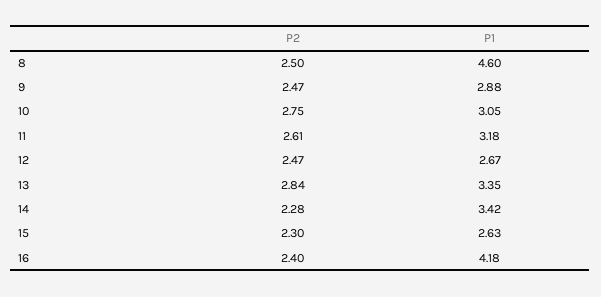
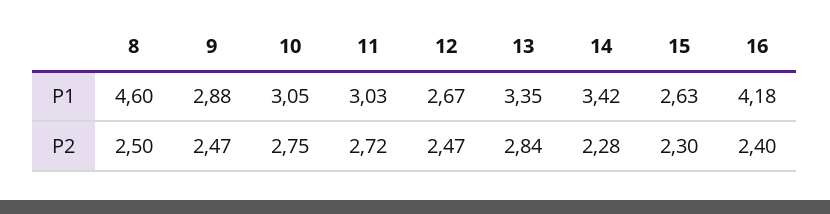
  {
    "P2": {
      "8": 2.5,
      "9": 2.47,
      "10": 2.75,
-     "11": 2.61,
+     "11": 2.72,
      "12": 2.47,
      "13": 2.84,
      "14": 2.28,
      "15": 2.3,
      "16": 2.4
    },
    "P1": {
      "8": 4.6,
      "9": 2.88,
      "10": 3.05,
-     "11": 3.18,
+     "11": 3.03,
      "12": 2.67,
      "13": 3.35,
      "14": 3.42,
      "15": 2.63,
      "16": 4.18
    }
  }

